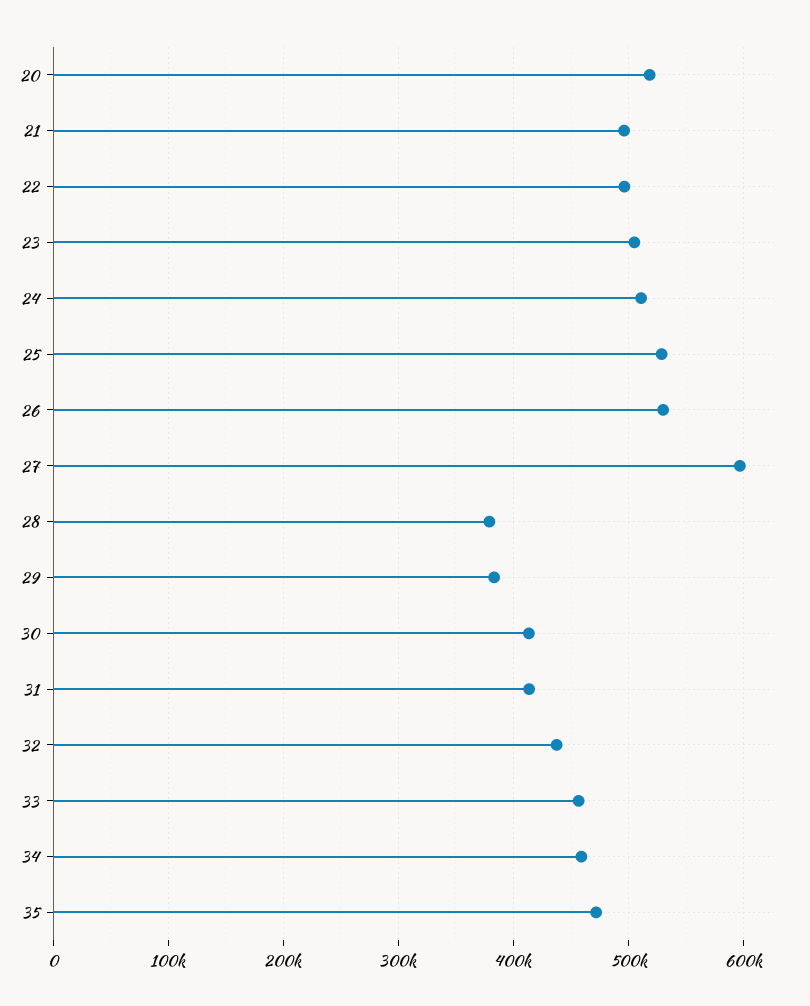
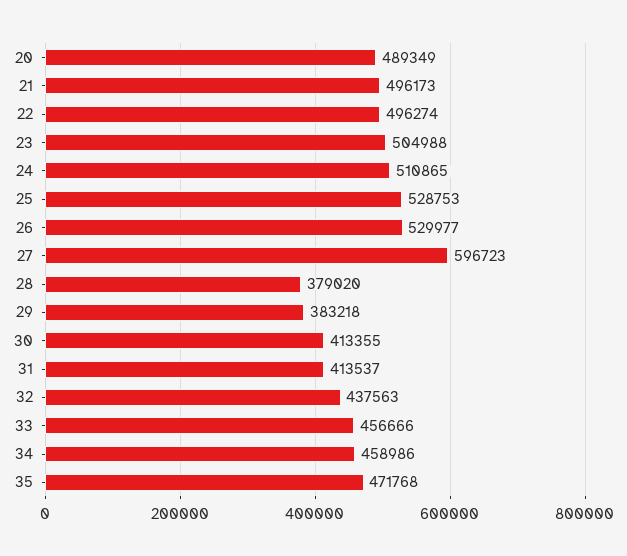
  {
-   "20": 520000,
+   "20": 489349,
    "21": 496173,
    "22": 496274,
    "23": 504988,
    "24": 510865,
    "25": 528753,
    "26": 529977,
    "27": 596723,
    "28": 379020,
    "29": 383218,
    "30": 413355,
    "31": 413537,
    "32": 437563,
    "33": 456666,
    "34": 458986,
    "35": 471768
  }

